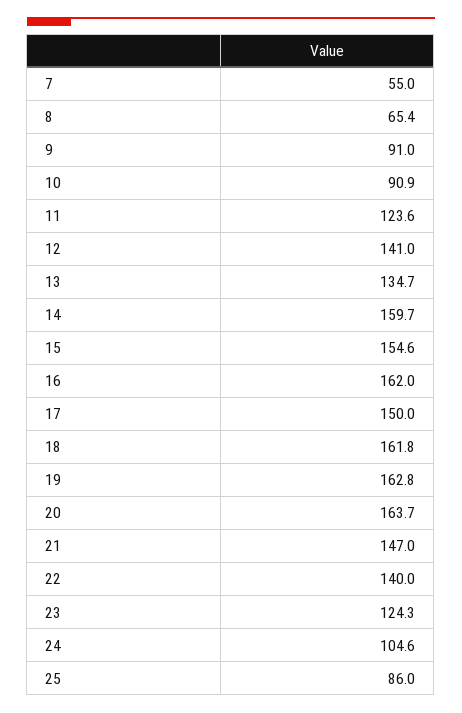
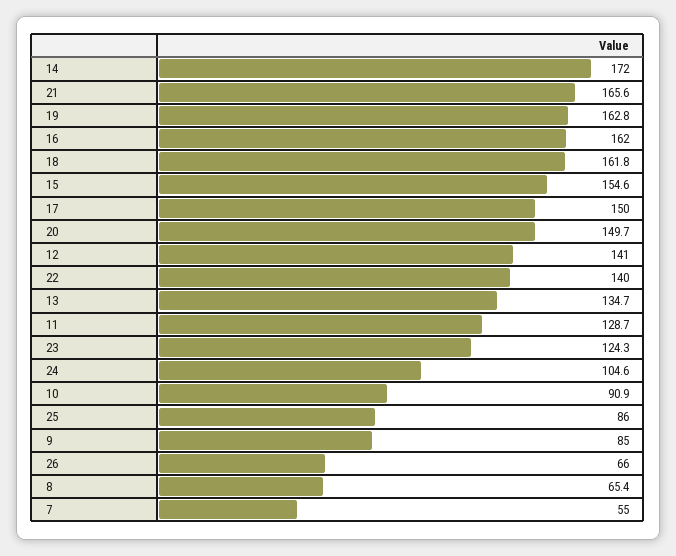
  {
    "7": 55,
    "8": 65.4,
-   "9": 91,
+   "9": 85,
    "10": 90.9,
-   "11": 123.6,
+   "11": 128.7,
    "12": 141,
    "13": 134.7,
-   "14": 159.7,
+   "14": 172,
    "15": 154.6,
    "16": 162,
    "17": 150,
    "18": 161.8,
    "19": 162.8,
-   "20": 163.7,
+   "20": 149.7,
-   "21": 147,
+   "21": 165.6,
    "22": 140,
    "23": 124.3,
    "24": 104.6,
-   "25": 86
+   "25": 86,
+   "26": 66
  }

